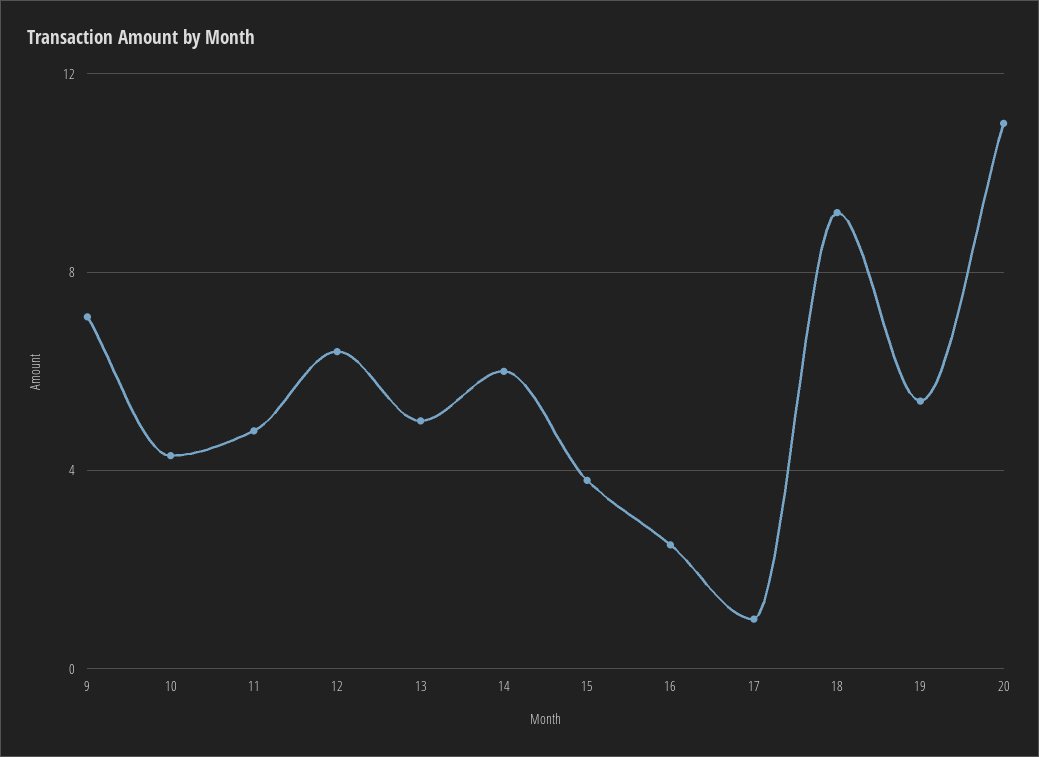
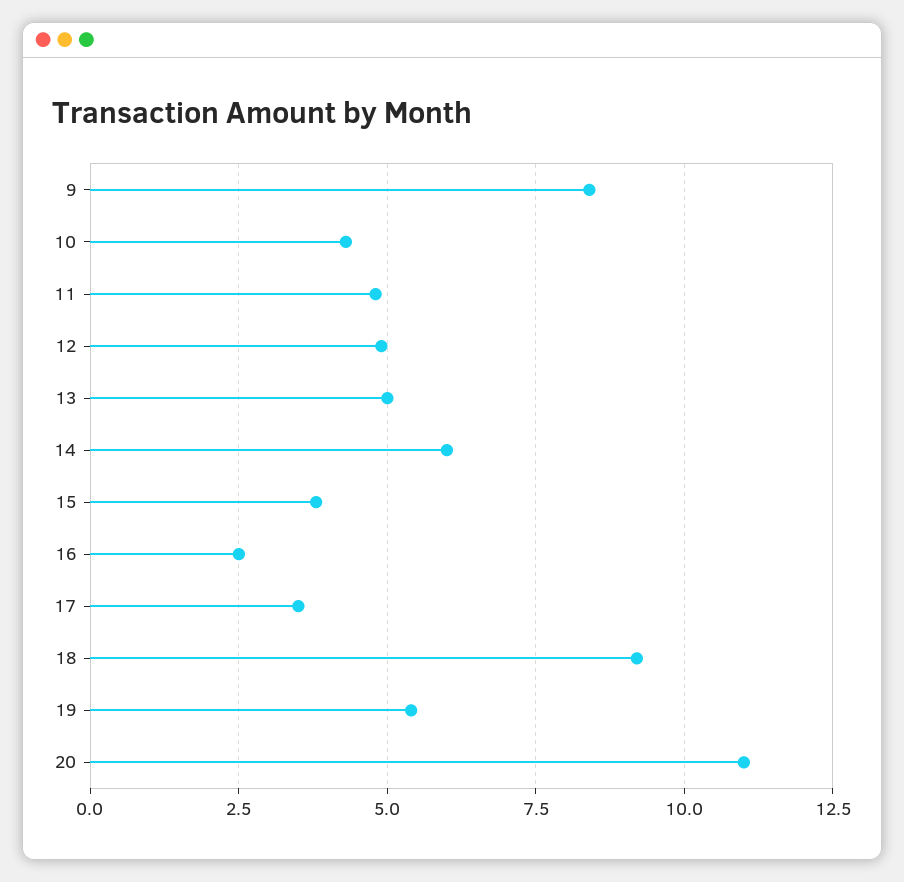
  {
-   "9": 7,
+   "9": 8.5,
    "10": 4.5,
    "11": 5,
-   "12": 6.5,
+   "12": 5,
    "13": 5,
    "14": 6,
    "15": 4,
    "16": 2.5,
-   "17": 1,
+   "17": 3.5,
    "18": 9,
    "19": 5.5,
    "20": 11
  }

